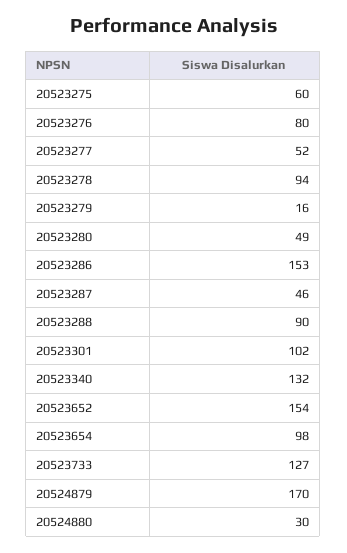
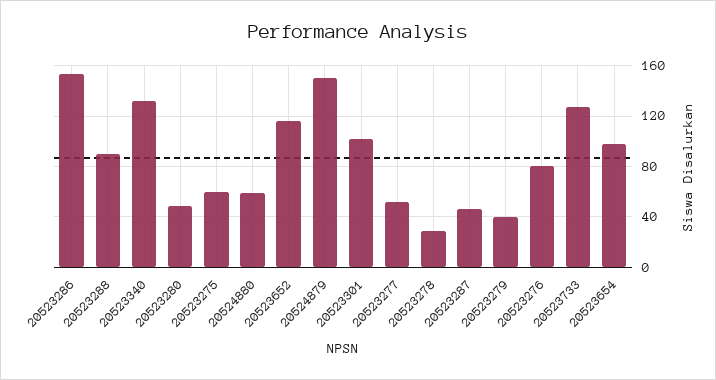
  {
    "20523275": 60,
    "20523276": 80,
    "20523277": 52,
-   "20523278": 94,
+   "20523278": 30,
-   "20523279": 16,
+   "20523279": 40,
    "20523280": 49,
    "20523286": 153,
    "20523287": 46,
    "20523288": 90,
    "20523301": 102,
    "20523340": 132,
-   "20523652": 154,
+   "20523652": 115,
    "20523654": 98,
    "20523733": 127,
-   "20524879": 170,
+   "20524879": 150,
-   "20524880": 30
+   "20524880": 60
  }

